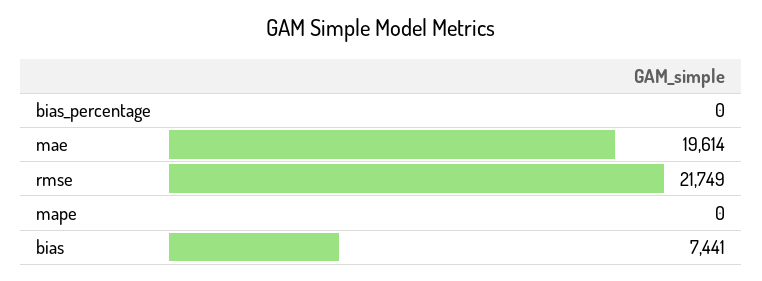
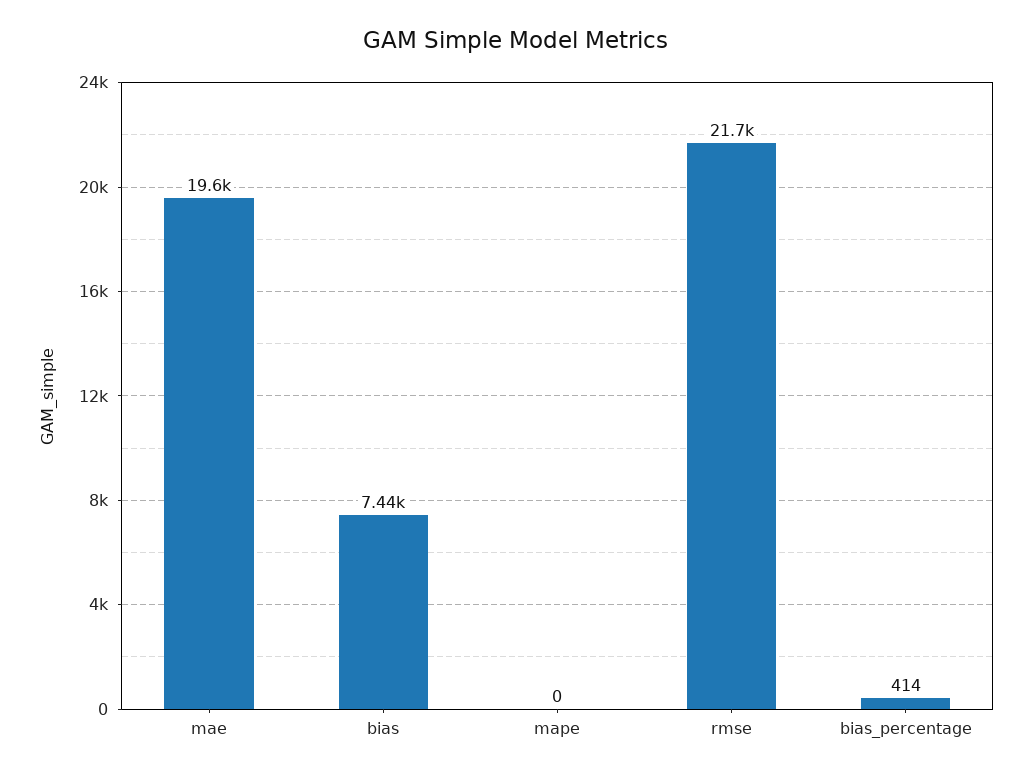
  {
-   "bias_percentage": 0,
+   "bias_percentage": 414,
    "mae": 19614,
    "rmse": 21749,
    "mape": 0,
    "bias": 7441
  }

